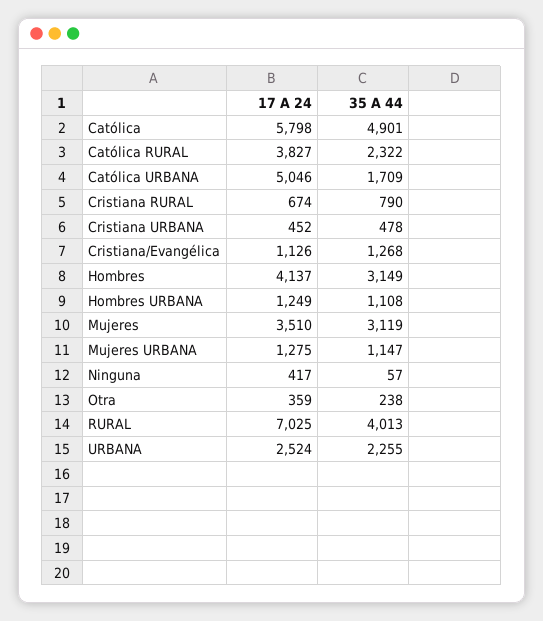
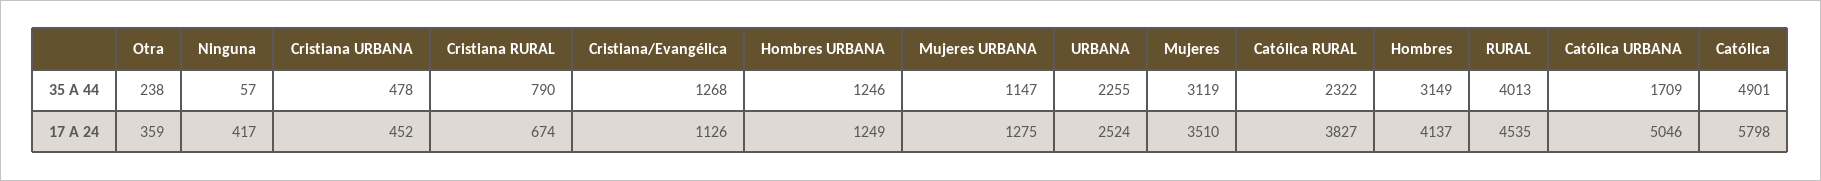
  {
    "17 A 24": {
      "Católica": 5798,
      "Católica RURAL": 3827,
      "Católica URBANA": 5046,
      "Cristiana RURAL": 674,
      "Cristiana URBANA": 452,
      "Cristiana/Evangélica": 1126,
      "Hombres": 4137,
      "Hombres URBANA": 1249,
      "Mujeres": 3510,
      "Mujeres URBANA": 1275,
      "Ninguna": 417,
      "Otra": 359,
-     "RURAL": 7025,
+     "RURAL": 4535,
      "URBANA": 2524
    },
    "35 A 44": {
      "Católica": 4901,
      "Católica RURAL": 2322,
      "Católica URBANA": 1709,
      "Cristiana RURAL": 790,
      "Cristiana URBANA": 478,
      "Cristiana/Evangélica": 1268,
      "Hombres": 3149,
-     "Hombres URBANA": 1108,
+     "Hombres URBANA": 1246,
      "Mujeres": 3119,
      "Mujeres URBANA": 1147,
      "Ninguna": 57,
      "Otra": 238,
      "RURAL": 4013,
      "URBANA": 2255
    }
  }

